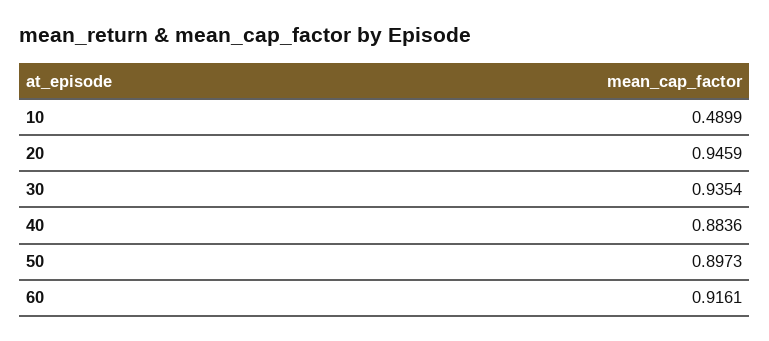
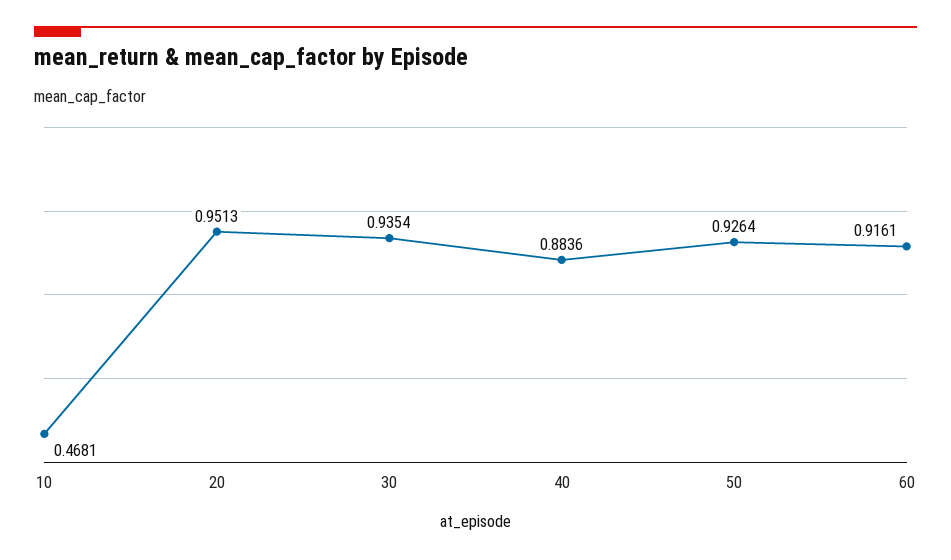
  {
-   "10": 0.4899,
+   "10": 0.4681,
-   "20": 0.9459,
+   "20": 0.9513,
    "30": 0.9354,
    "40": 0.8836,
-   "50": 0.8973,
+   "50": 0.9264,
    "60": 0.9161
  }

